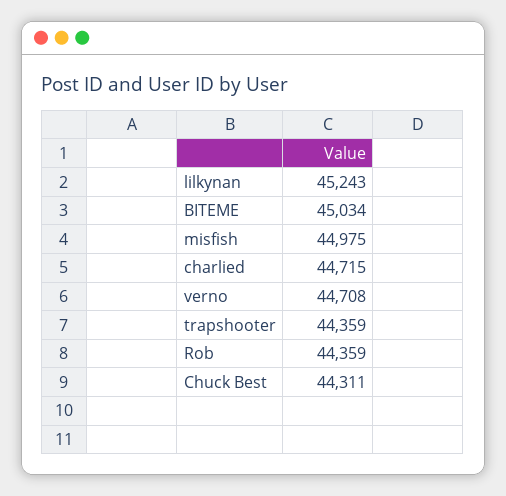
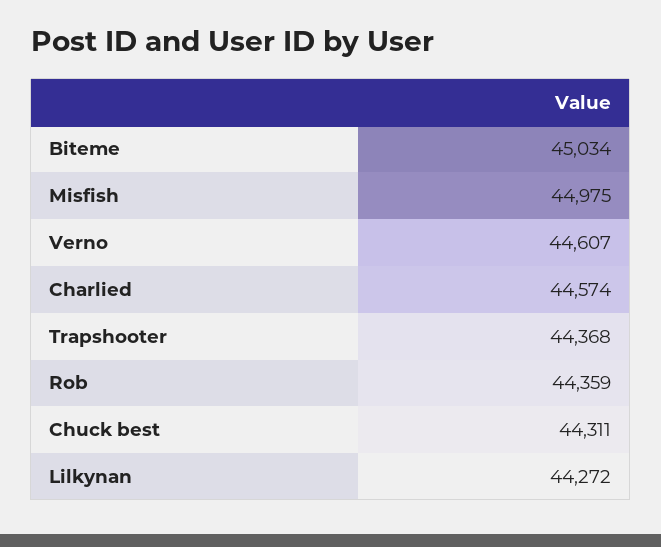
  {
-   "lilkynan": 45243,
+   "lilkynan": 44272,
    "BITEME": 45034,
    "misfish": 44975,
-   "charlied": 44715,
+   "charlied": 44574,
-   "verno": 44708,
+   "verno": 44607,
-   "trapshooter": 44359,
+   "trapshooter": 44368,
    "Rob": 44359,
    "Chuck Best": 44311
  }

